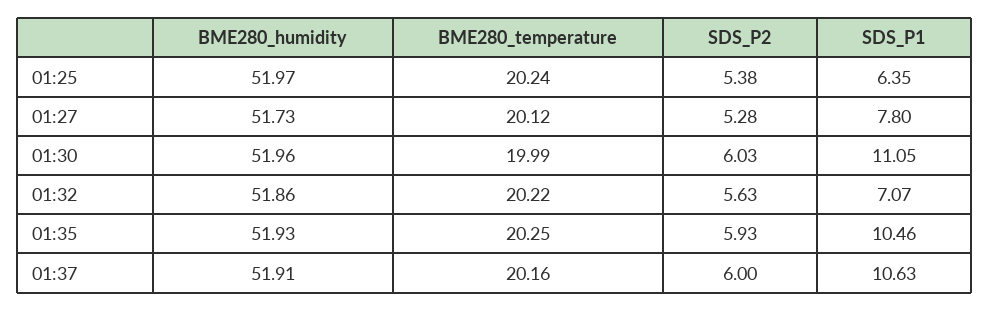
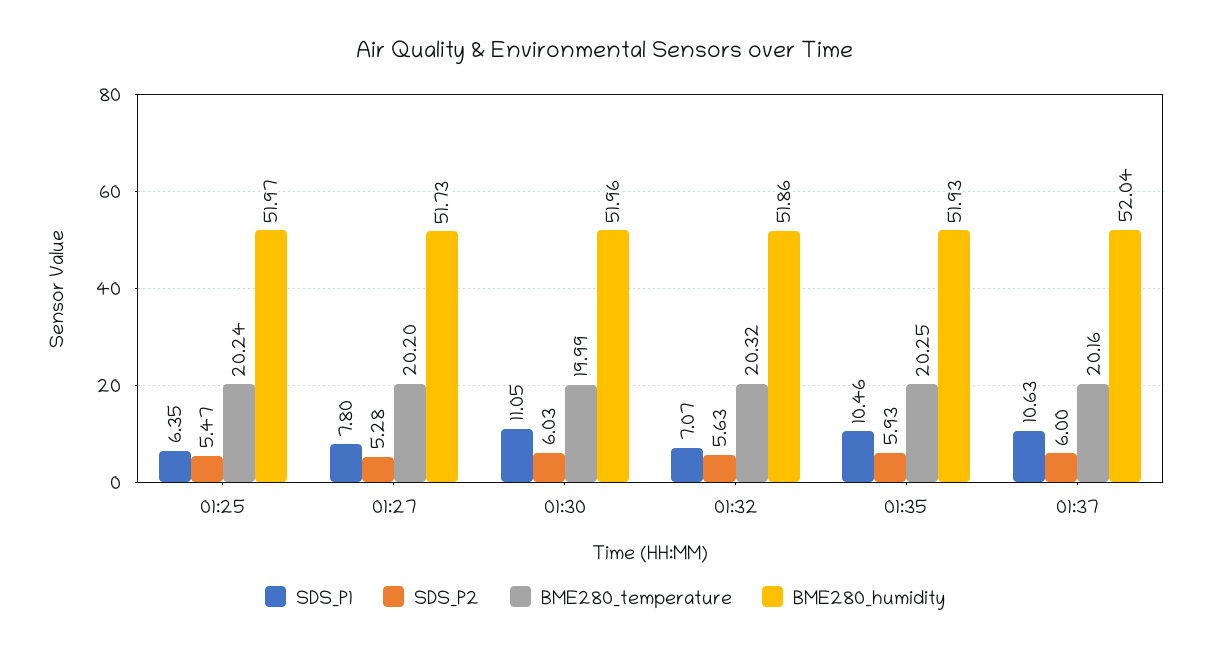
  {
    "BME280_humidity": {
      "01:25": 51.97,
      "01:27": 51.73,
      "01:30": 51.96,
      "01:32": 51.86,
      "01:35": 51.93,
-     "01:37": 51.91
+     "01:37": 52.04
    },
    "BME280_temperature": {
      "01:25": 20.24,
-     "01:27": 20.12,
+     "01:27": 20.2,
      "01:30": 19.99,
-     "01:32": 20.22,
+     "01:32": 20.32,
      "01:35": 20.25,
      "01:37": 20.16
    },
    "SDS_P2": {
-     "01:25": 5.38,
+     "01:25": 5.47,
      "01:27": 5.28,
      "01:30": 6.03,
      "01:32": 5.63,
      "01:35": 5.93,
      "01:37": 6
    },
    "SDS_P1": {
      "01:25": 6.35,
      "01:27": 7.8,
      "01:30": 11.05,
      "01:32": 7.07,
      "01:35": 10.46,
      "01:37": 10.63
    }
  }

